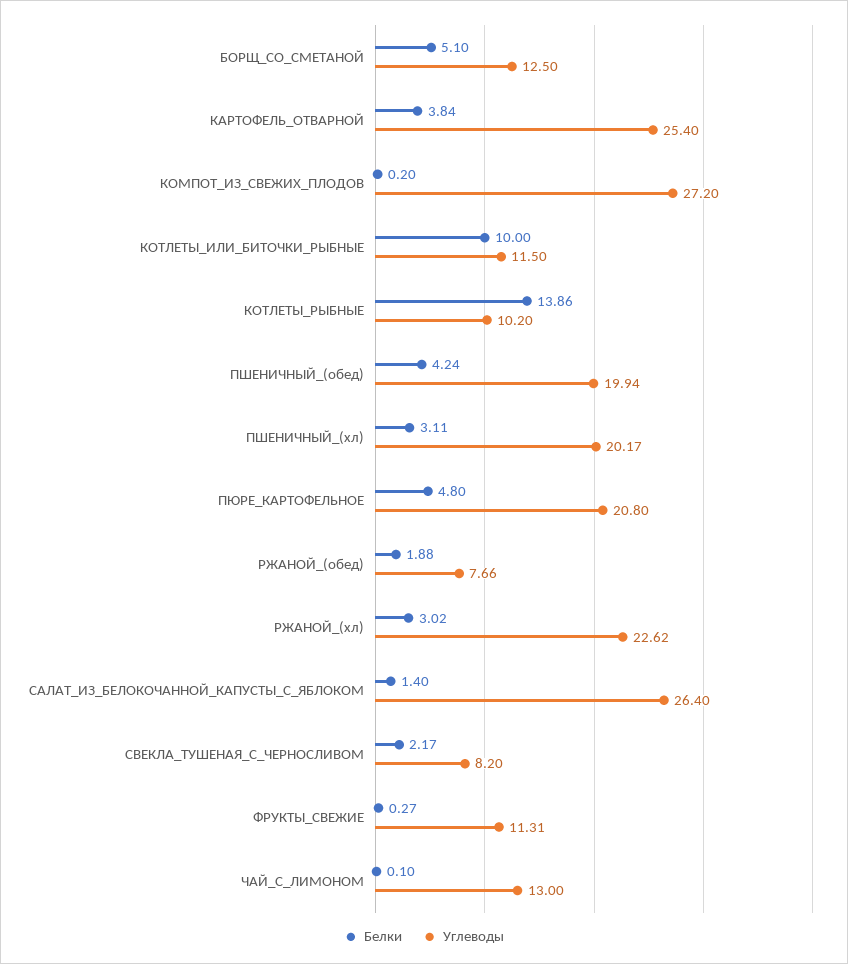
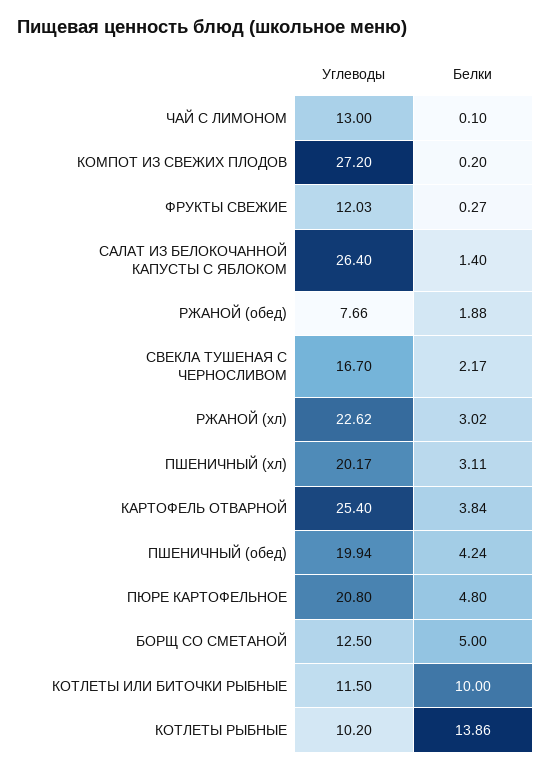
  {
    "Белки": {
-     "БОРЩ_СО_СМЕТАНОЙ": 5.1,
+     "БОРЩ_СО_СМЕТАНОЙ": 5,
      "КАРТОФЕЛЬ_ОТВАРНОЙ": 3.84,
      "КОМПОТ_ИЗ_СВЕЖИХ_ПЛОДОВ": 0.2,
      "КОТЛЕТЫ_ИЛИ_БИТОЧКИ_РЫБНЫЕ": 10,
      "КОТЛЕТЫ_РЫБНЫЕ": 13.86,
      "ПШЕНИЧНЫЙ_(обед)": 4.24,
      "ПШЕНИЧНЫЙ_(хл)": 3.11,
      "ПЮРЕ_КАРТОФЕЛЬНОЕ": 4.8,
      "РЖАНОЙ_(обед)": 1.88,
      "РЖАНОЙ_(хл)": 3.02,
      "САЛАТ_ИЗ_БЕЛОКОЧАННОЙ_КАПУСТЫ_С_ЯБЛОКОМ": 1.4,
      "СВЕКЛА_ТУШЕНАЯ_С_ЧЕРНОСЛИВОМ": 2.17,
      "ФРУКТЫ_СВЕЖИЕ": 0.27,
      "ЧАЙ_С_ЛИМОНОМ": 0.1
    },
    "Углеводы": {
      "БОРЩ_СО_СМЕТАНОЙ": 12.5,
      "КАРТОФЕЛЬ_ОТВАРНОЙ": 25.4,
      "КОМПОТ_ИЗ_СВЕЖИХ_ПЛОДОВ": 27.2,
      "КОТЛЕТЫ_ИЛИ_БИТОЧКИ_РЫБНЫЕ": 11.5,
      "КОТЛЕТЫ_РЫБНЫЕ": 10.2,
      "ПШЕНИЧНЫЙ_(обед)": 19.94,
      "ПШЕНИЧНЫЙ_(хл)": 20.17,
      "ПЮРЕ_КАРТОФЕЛЬНОЕ": 20.8,
      "РЖАНОЙ_(обед)": 7.66,
      "РЖАНОЙ_(хл)": 22.62,
      "САЛАТ_ИЗ_БЕЛОКОЧАННОЙ_КАПУСТЫ_С_ЯБЛОКОМ": 26.4,
-     "СВЕКЛА_ТУШЕНАЯ_С_ЧЕРНОСЛИВОМ": 8.2,
+     "СВЕКЛА_ТУШЕНАЯ_С_ЧЕРНОСЛИВОМ": 16.7,
-     "ФРУКТЫ_СВЕЖИЕ": 11.31,
+     "ФРУКТЫ_СВЕЖИЕ": 12.03,
      "ЧАЙ_С_ЛИМОНОМ": 13
    }
  }

